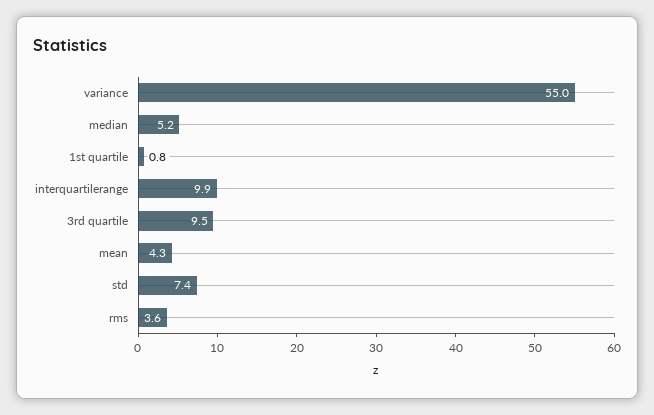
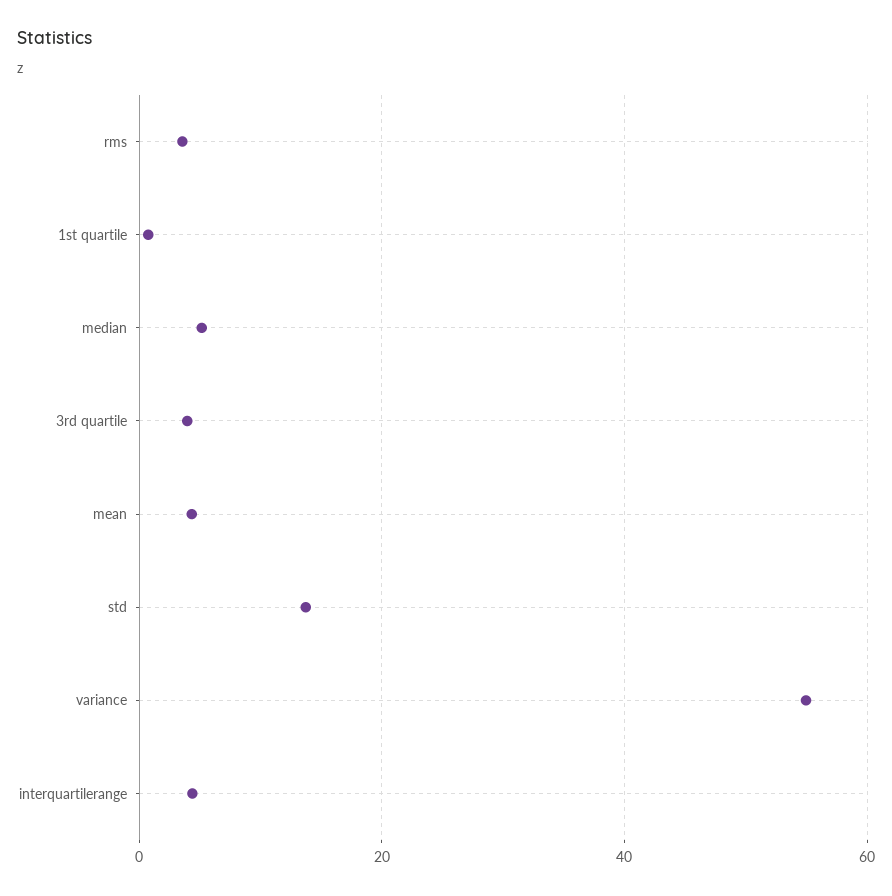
  {
    "variance": 55,
    "median": 5.2,
    "1st quartile": 0.8,
-   "interquartilerange": 9.9,
+   "interquartilerange": 4,
-   "3rd quartile": 9.5,
+   "3rd quartile": 4,
    "mean": 4.3,
-   "std": 7.4,
+   "std": 14,
    "rms": 3.6
  }

